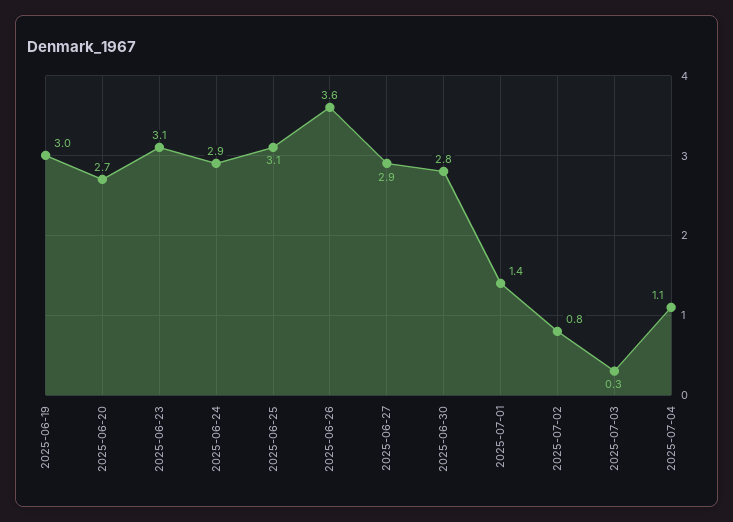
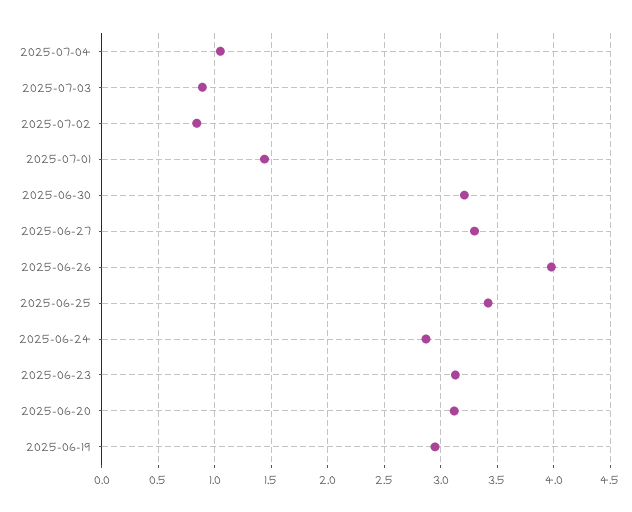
  {
    "2025-06-19": 3,
-   "2025-06-20": 2.7,
+   "2025-06-20": 3.1,
    "2025-06-23": 3.1,
    "2025-06-24": 2.9,
-   "2025-06-25": 3.1,
+   "2025-06-25": 3.4,
-   "2025-06-26": 3.6,
+   "2025-06-26": 4,
-   "2025-06-27": 2.9,
+   "2025-06-27": 3.3,
-   "2025-06-30": 2.8,
+   "2025-06-30": 3.2,
    "2025-07-01": 1.4,
    "2025-07-02": 0.8,
-   "2025-07-03": 0.3,
+   "2025-07-03": 0.9,
    "2025-07-04": 1.1
  }

